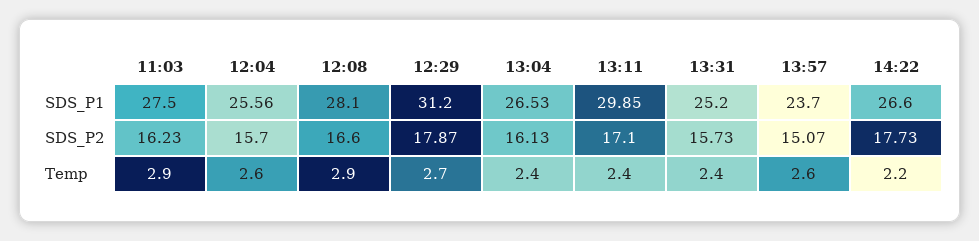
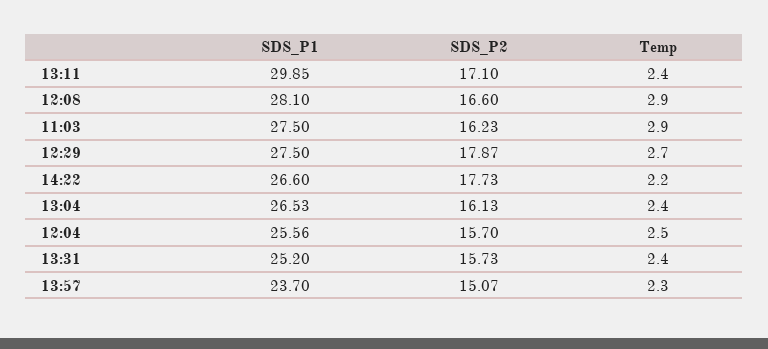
  {
    "11:03": {
      "SDS_P1": 27.5,
      "SDS_P2": 16.23,
      "Temp": 2.9
    },
    "12:04": {
      "SDS_P1": 25.56,
      "SDS_P2": 15.7,
-     "Temp": 2.6
+     "Temp": 2.5
    },
    "12:08": {
      "SDS_P1": 28.1,
      "SDS_P2": 16.6,
      "Temp": 2.9
    },
    "12:29": {
-     "SDS_P1": 31.2,
+     "SDS_P1": 27.5,
      "SDS_P2": 17.87,
      "Temp": 2.7
    },
    "13:04": {
      "SDS_P1": 26.53,
      "SDS_P2": 16.13,
      "Temp": 2.4
    },
    "13:11": {
      "SDS_P1": 29.85,
      "SDS_P2": 17.1,
      "Temp": 2.4
    },
    "13:31": {
      "SDS_P1": 25.2,
      "SDS_P2": 15.73,
      "Temp": 2.4
    },
    "13:57": {
      "SDS_P1": 23.7,
      "SDS_P2": 15.07,
-     "Temp": 2.6
+     "Temp": 2.3
    },
    "14:22": {
      "SDS_P1": 26.6,
      "SDS_P2": 17.73,
      "Temp": 2.2
    }
  }

